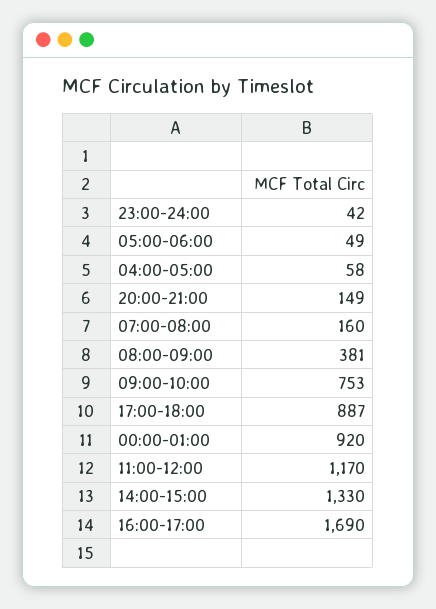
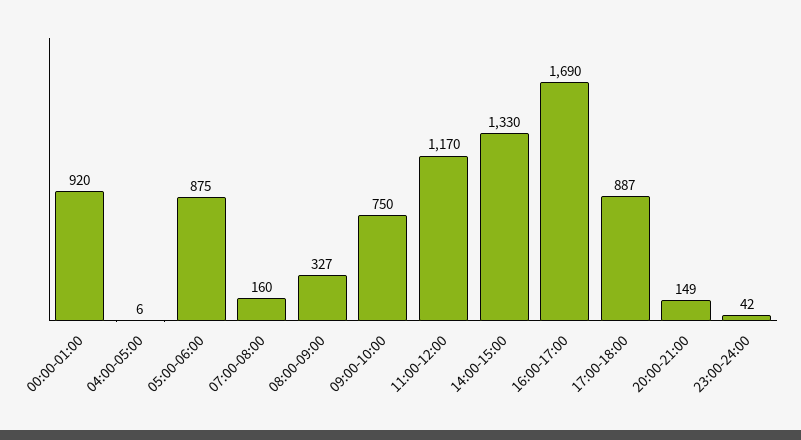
  {
    "23:00-24:00": 42,
-   "05:00-06:00": 49,
+   "05:00-06:00": 875,
-   "04:00-05:00": 58,
+   "04:00-05:00": 6,
    "20:00-21:00": 149,
    "07:00-08:00": 160,
-   "08:00-09:00": 381,
+   "08:00-09:00": 327,
-   "09:00-10:00": 753,
+   "09:00-10:00": 750,
    "17:00-18:00": 887,
    "00:00-01:00": 920,
    "11:00-12:00": 1170,
    "14:00-15:00": 1330,
    "16:00-17:00": 1690
  }

